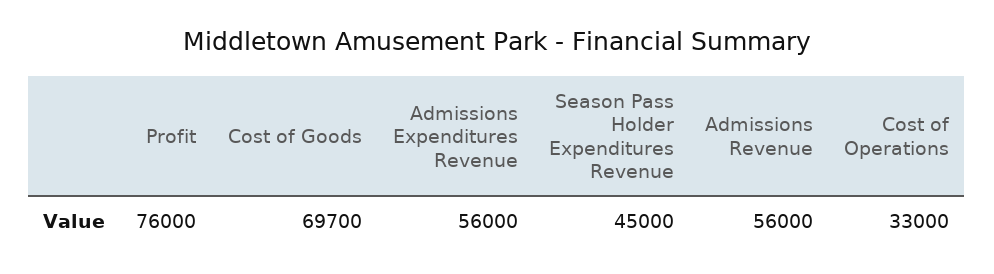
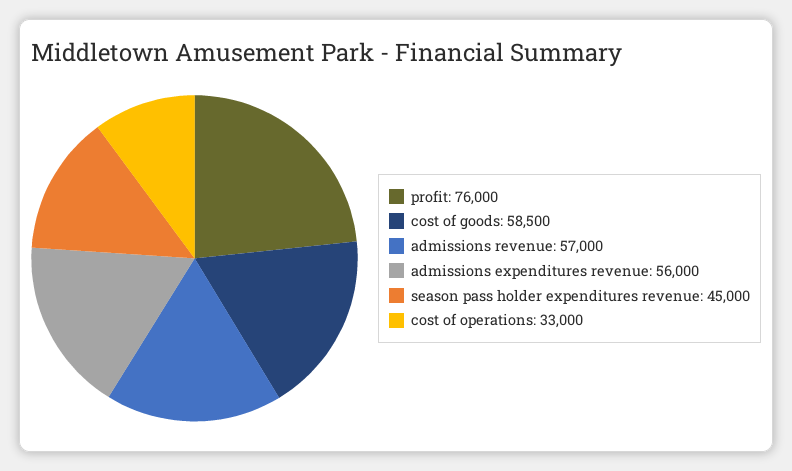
  {
    "Profit": 76000,
-   "Cost of Goods": 69700,
+   "Cost of Goods": 58500,
    "Admissions Expenditures Revenue": 56000,
    "Season Pass Holder Expenditures Revenue": 45000,
-   "Admissions Revenue": 56000,
+   "Admissions Revenue": 57000,
    "Cost of Operations": 33000
  }

